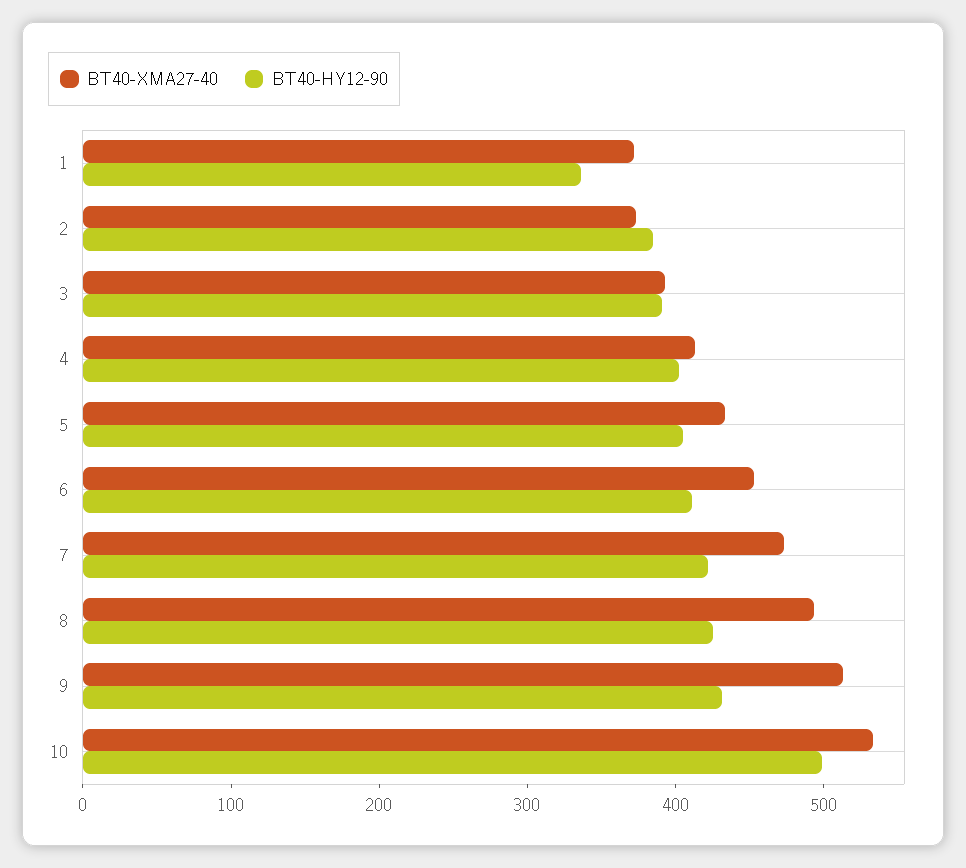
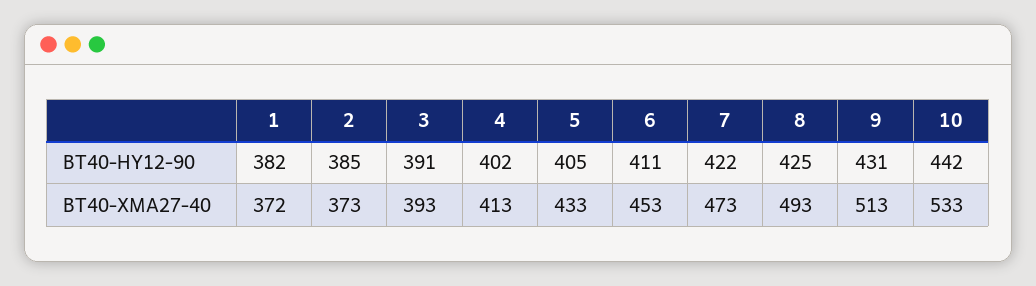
  {
    "BT40-XMA27-40": {
      "1": 372,
      "2": 373,
      "3": 393,
      "4": 413,
      "5": 433,
      "6": 453,
      "7": 473,
      "8": 493,
      "9": 513,
      "10": 533
    },
    "BT40-HY12-90": {
-     "1": 340,
+     "1": 382,
      "2": 385,
      "3": 391,
      "4": 402,
      "5": 405,
      "6": 411,
      "7": 422,
      "8": 425,
      "9": 431,
-     "10": 500
+     "10": 442
    }
  }

